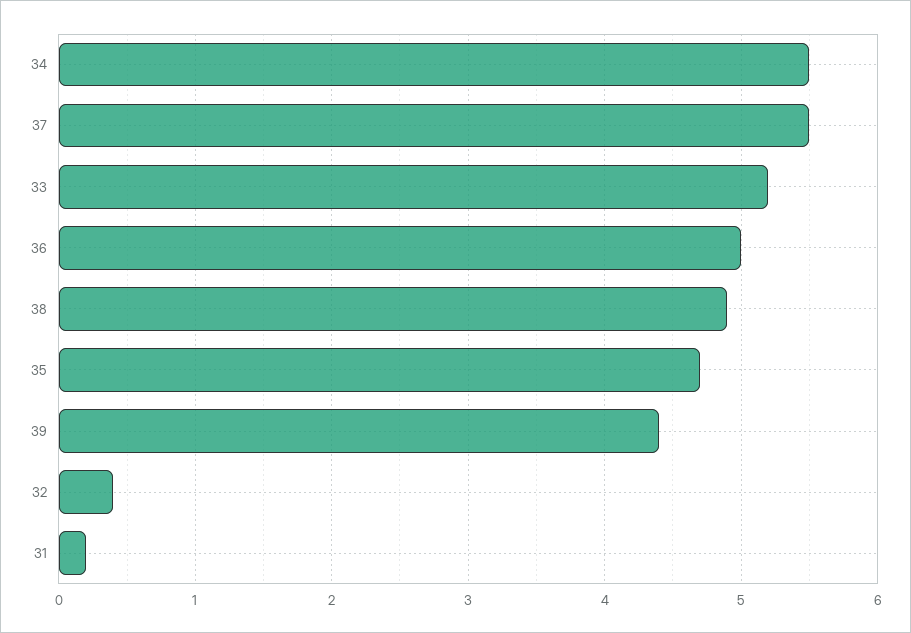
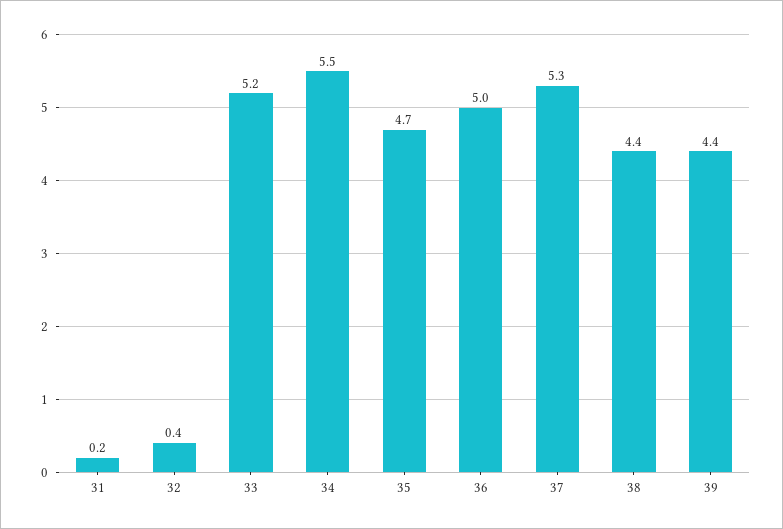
  {
    "34": 5.5,
-   "37": 5.5,
+   "37": 5.3,
    "33": 5.2,
    "36": 5,
-   "38": 4.9,
+   "38": 4.4,
    "35": 4.7,
    "39": 4.4,
    "32": 0.4,
    "31": 0.2
  }

